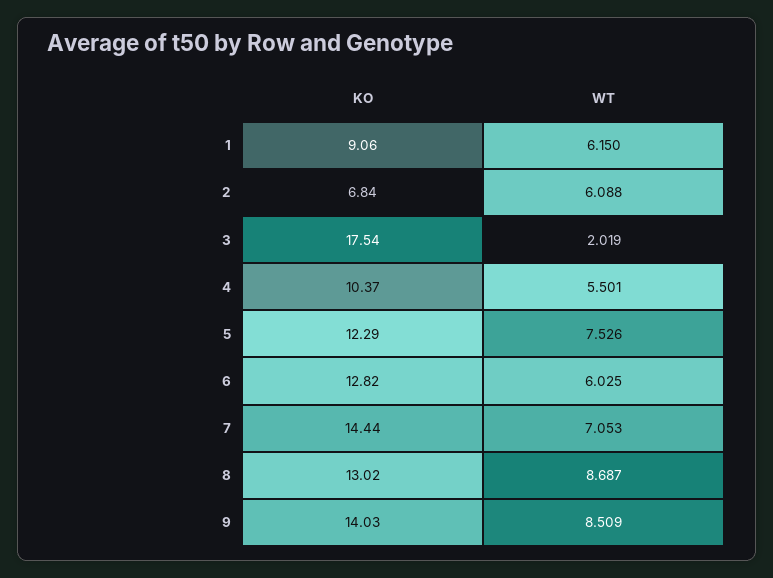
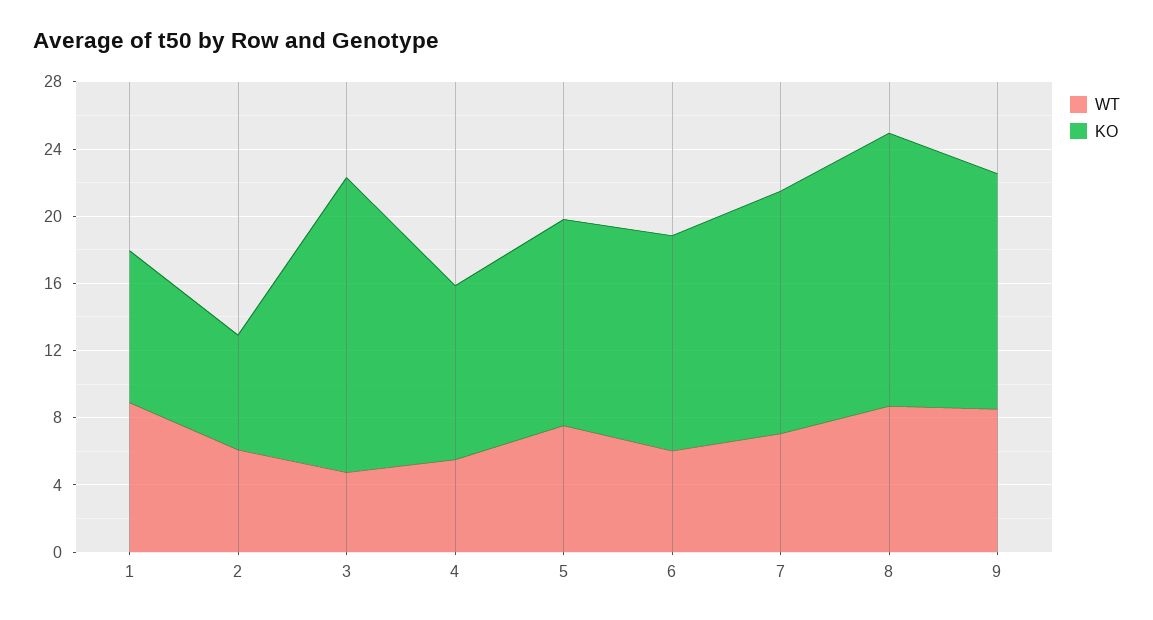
  {
    "KO": {
      "1": 9.06,
      "2": 6.84,
      "3": 17.54,
      "4": 10.37,
      "5": 12.29,
      "6": 12.82,
      "7": 14.44,
-     "8": 13.02,
+     "8": 16,
      "9": 14.03
    },
    "WT": {
-     "1": 6.15,
+     "1": 9,
      "2": 6.088,
-     "3": 2.019,
+     "3": 5,
      "4": 5.501,
      "5": 7.526,
      "6": 6.025,
      "7": 7.053,
      "8": 8.687,
      "9": 8.509
    }
  }

